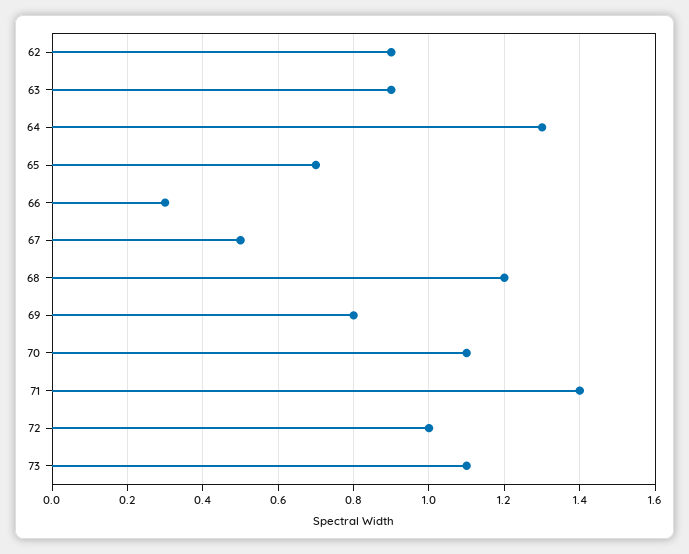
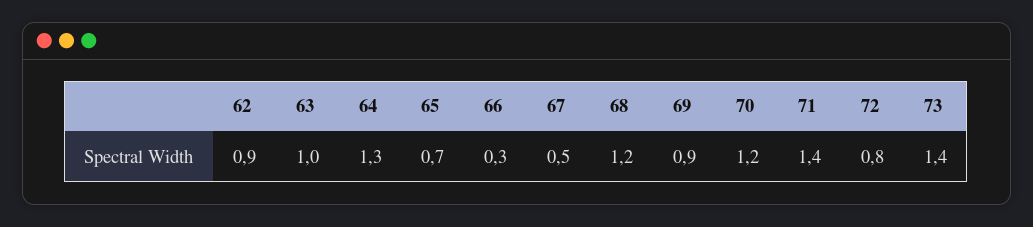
  {
    "62": 0.9,
-   "63": 0.9,
+   "63": 1,
    "64": 1.3,
    "65": 0.7,
    "66": 0.3,
    "67": 0.5,
    "68": 1.2,
-   "69": 0.8,
+   "69": 0.9,
-   "70": 1.1,
+   "70": 1.2,
    "71": 1.4,
-   "72": 1,
+   "72": 0.8,
-   "73": 1.1
+   "73": 1.4
  }

